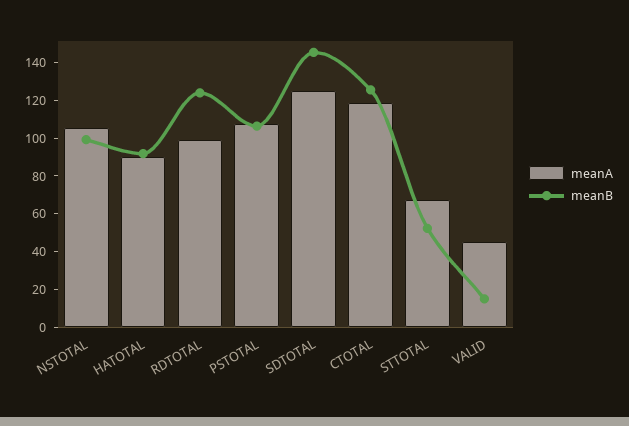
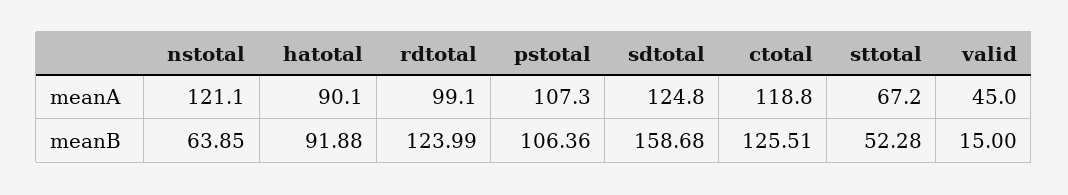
  {
    "meanA": {
-     "NSTOTAL": 105,
+     "NSTOTAL": 121.1,
      "HATOTAL": 90.1,
      "RDTOTAL": 99.1,
      "PSTOTAL": 107.3,
      "SDTOTAL": 124.8,
      "CTOTAL": 118.8,
      "STTOTAL": 67.2,
      "VALID": 45
    },
    "meanB": {
-     "NSTOTAL": 100,
+     "NSTOTAL": 63.85,
      "HATOTAL": 91.88,
      "RDTOTAL": 123.99,
      "PSTOTAL": 106.36,
-     "SDTOTAL": 145,
+     "SDTOTAL": 158.68,
      "CTOTAL": 125.51,
      "STTOTAL": 52.28,
      "VALID": 15
    }
  }

